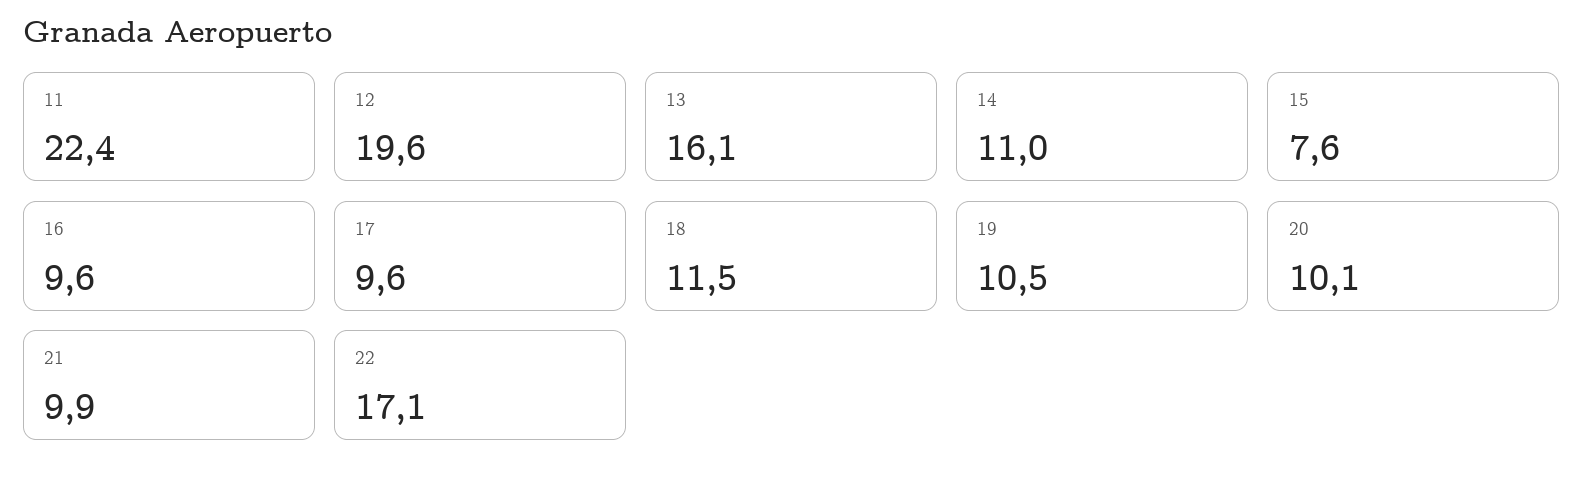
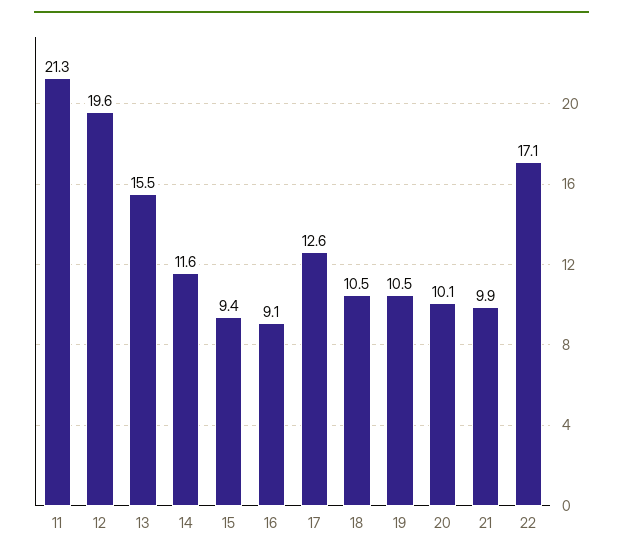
  {
-   "11": 22.4,
+   "11": 21.3,
    "12": 19.6,
-   "13": 16.1,
+   "13": 15.5,
-   "14": 11,
+   "14": 11.6,
-   "15": 7.6,
+   "15": 9.4,
-   "16": 9.6,
+   "16": 9.1,
-   "17": 9.6,
+   "17": 12.6,
-   "18": 11.5,
+   "18": 10.5,
    "19": 10.5,
    "20": 10.1,
    "21": 9.9,
    "22": 17.1
  }

